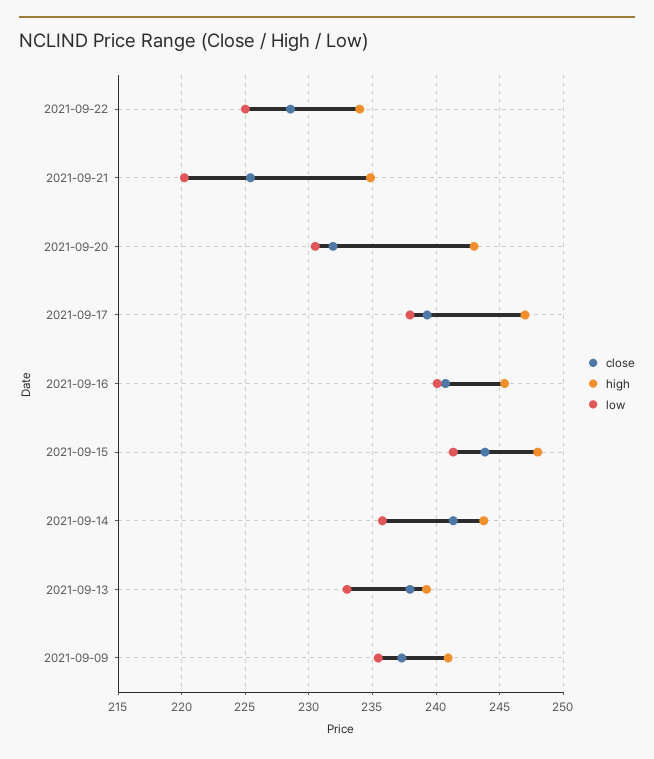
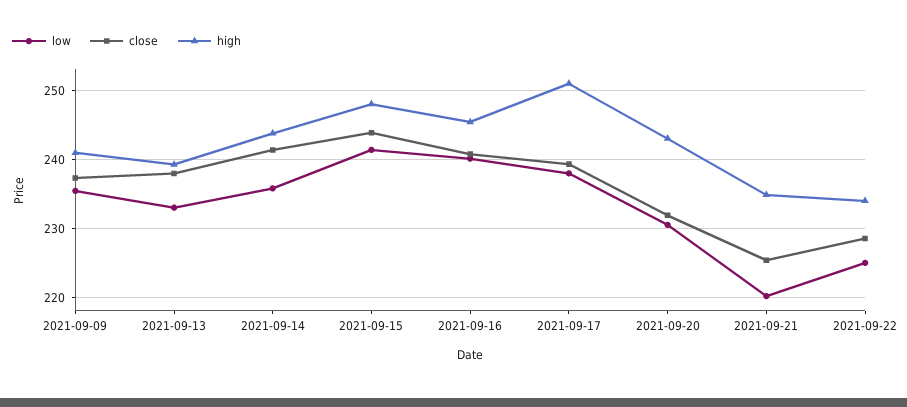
  {
    "close": {
      "2021-09-22": 228.5,
      "2021-09-21": 225.5,
      "2021-09-20": 232,
      "2021-09-17": 239.5,
      "2021-09-16": 241,
      "2021-09-15": 244,
      "2021-09-14": 241.5,
      "2021-09-13": 238,
      "2021-09-09": 237.5
    },
    "high": {
      "2021-09-22": 234,
      "2021-09-21": 235,
      "2021-09-20": 243,
-     "2021-09-17": 247,
+     "2021-09-17": 251,
      "2021-09-16": 245.5,
      "2021-09-15": 248,
      "2021-09-14": 244,
      "2021-09-13": 239.5,
      "2021-09-09": 241
    },
    "low": {
      "2021-09-22": 225,
      "2021-09-21": 220,
      "2021-09-20": 230.5,
      "2021-09-17": 238,
      "2021-09-16": 240,
      "2021-09-15": 241.5,
      "2021-09-14": 236,
      "2021-09-13": 233,
      "2021-09-09": 235.5
    }
  }

